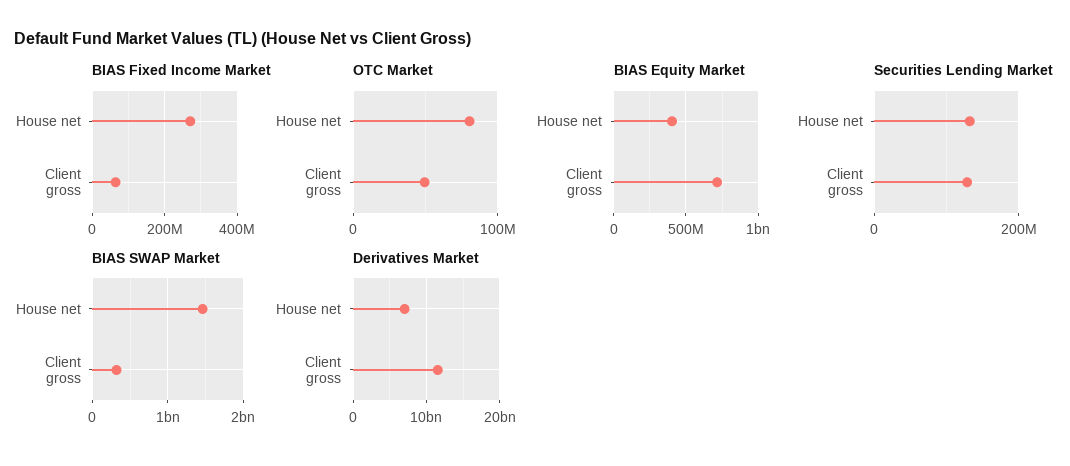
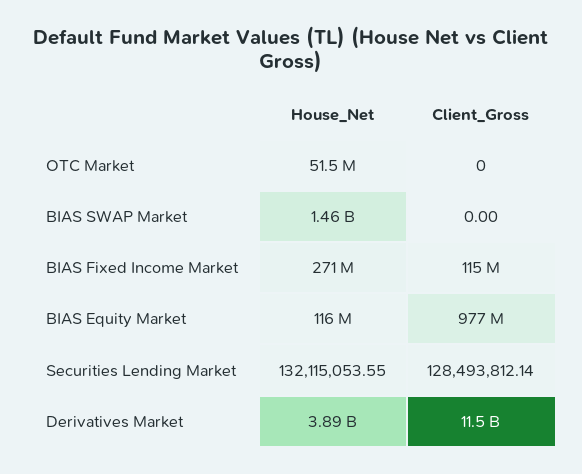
  {
    "BIAS Fixed Income Market": {
      "House net": 271000000,
-     "Client gross": 60000000
+     "Client gross": 115000000
    },
    "OTC Market": {
-     "House net": 80000000,
+     "House net": 51500000,
-     "Client gross": 50000000
+     "Client gross": 0
    },
    "BIAS Equity Market": {
-     "House net": 400000000,
+     "House net": 116000000,
-     "Client gross": 700000000
+     "Client gross": 977000000
    },
    "Securities Lending Market": {
      "House net": 132115053.55,
      "Client gross": 128493812.14
    },
    "BIAS SWAP Market": {
      "House net": 1460000000,
-     "Client gross": 300000000
+     "Client gross": 0
    },
    "Derivatives Market": {
-     "House net": 7000000000,
+     "House net": 3890000000,
      "Client gross": 11500000000
    }
  }

